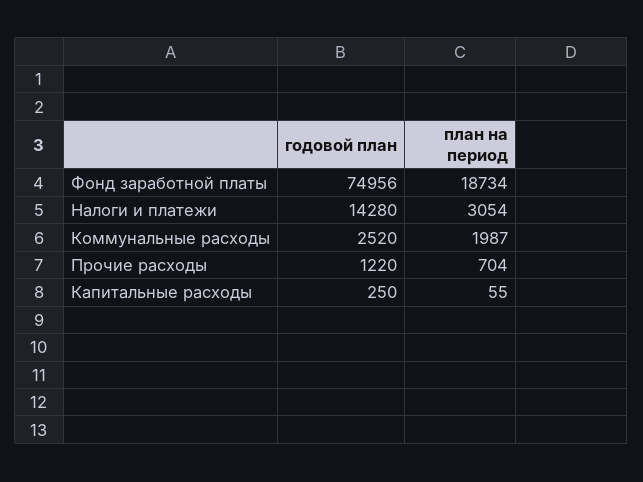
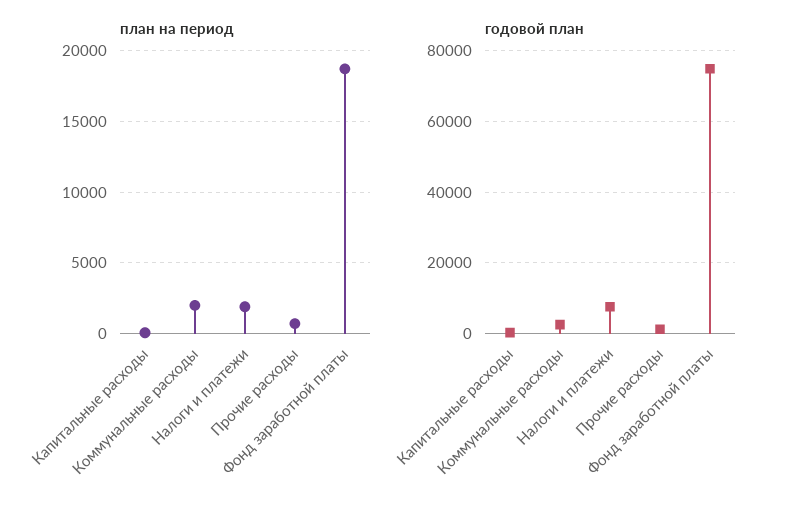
  {
    "годовой план": {
      "Фонд заработной платы": 74956,
-     "Налоги и платежи": 14280,
+     "Налоги и платежи": 8000,
      "Коммунальные расходы": 2520,
      "Прочие расходы": 1220,
      "Капитальные расходы": 250
    },
    "план на период": {
      "Фонд заработной платы": 18734,
-     "Налоги и платежи": 3054,
+     "Налоги и платежи": 2000,
      "Коммунальные расходы": 1987,
      "Прочие расходы": 704,
      "Капитальные расходы": 55
    }
  }

